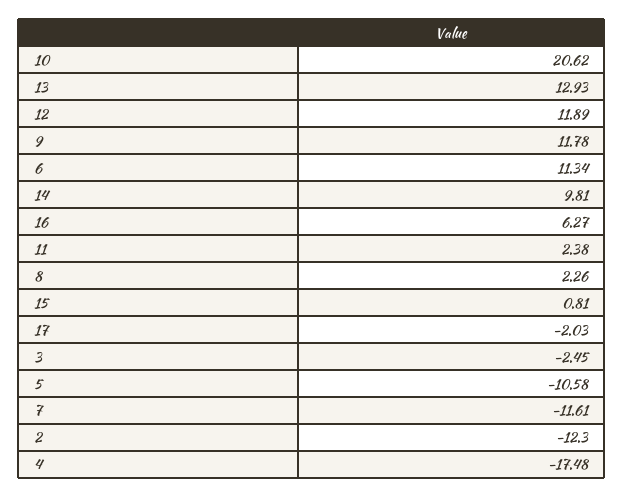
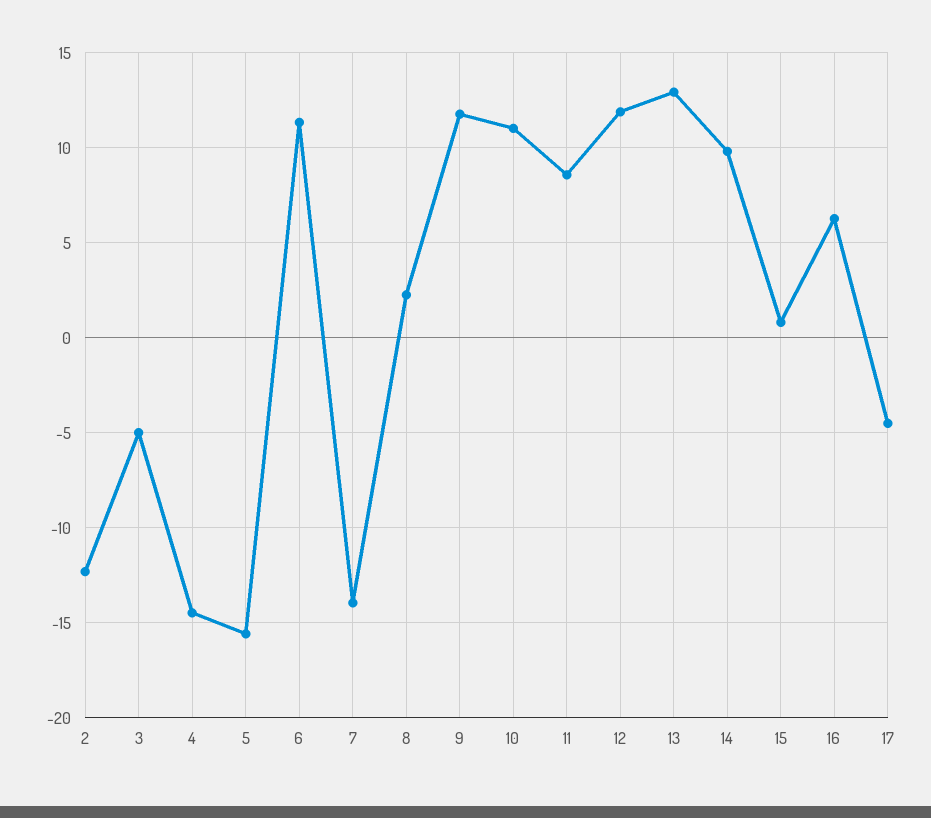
  {
-   "10": 20.62,
+   "10": 11,
    "13": 12.93,
    "12": 11.89,
    "9": 11.78,
    "6": 11.34,
    "14": 9.81,
    "16": 6.27,
-   "11": 2.38,
+   "11": 8.5,
    "8": 2.26,
    "15": 0.81,
-   "17": -2.03,
+   "17": -4.5,
-   "3": -2.45,
+   "3": -5,
-   "5": -10.58,
+   "5": -15.5,
-   "7": -11.61,
+   "7": -14,
    "2": -12.3,
-   "4": -17.48
+   "4": -14.5
  }

